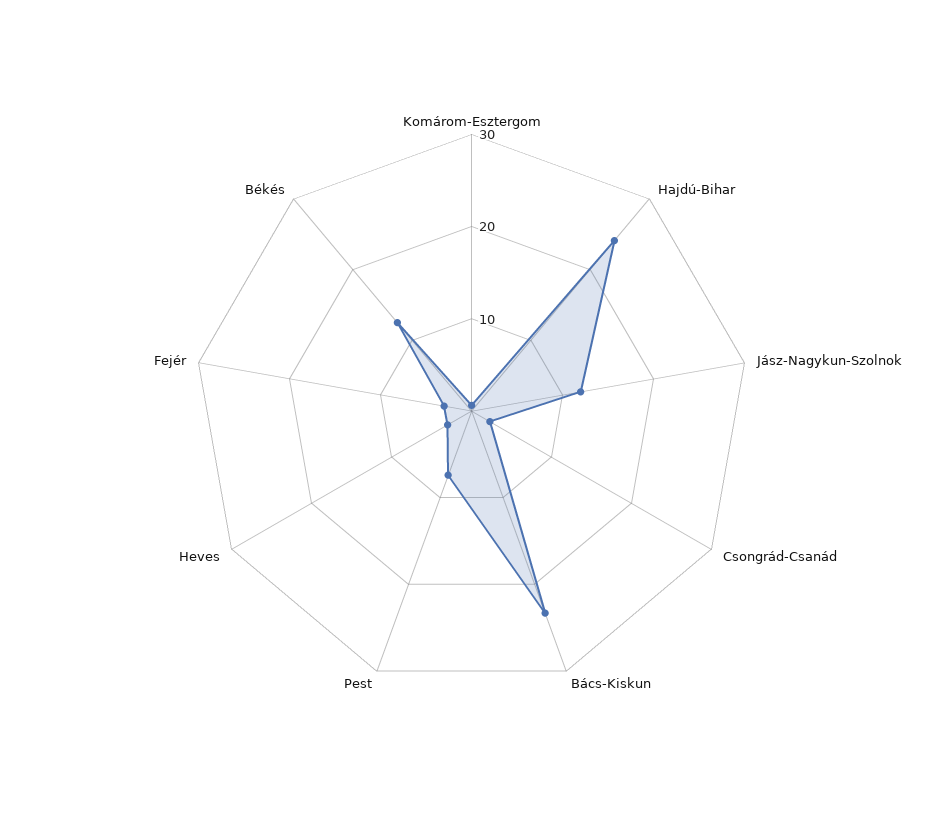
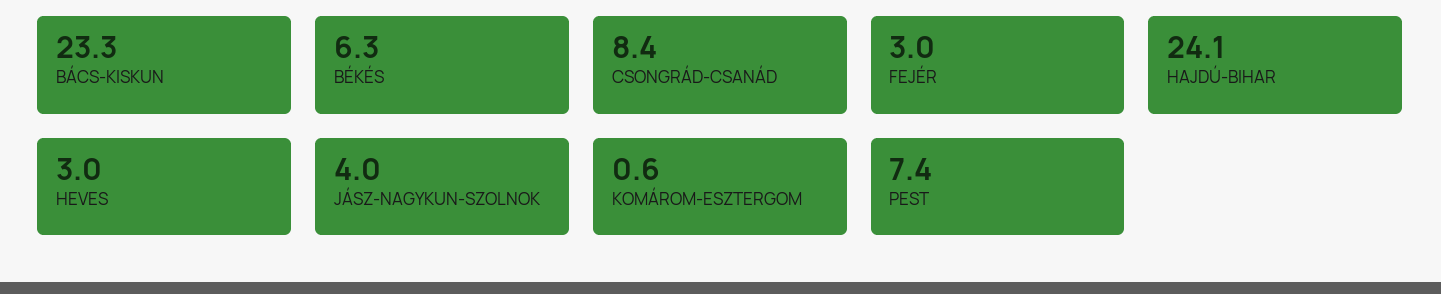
  {
    "Komárom-Esztergom": 0.6,
    "Hajdú-Bihar": 24.1,
-   "Jász-Nagykun-Szolnok": 12,
+   "Jász-Nagykun-Szolnok": 4,
-   "Csongrád-Csanád": 2,
+   "Csongrád-Csanád": 8.4,
    "Bács-Kiskun": 23.3,
    "Pest": 7.4,
    "Heves": 3,
    "Fejér": 3,
-   "Békés": 12
+   "Békés": 6.3
  }

